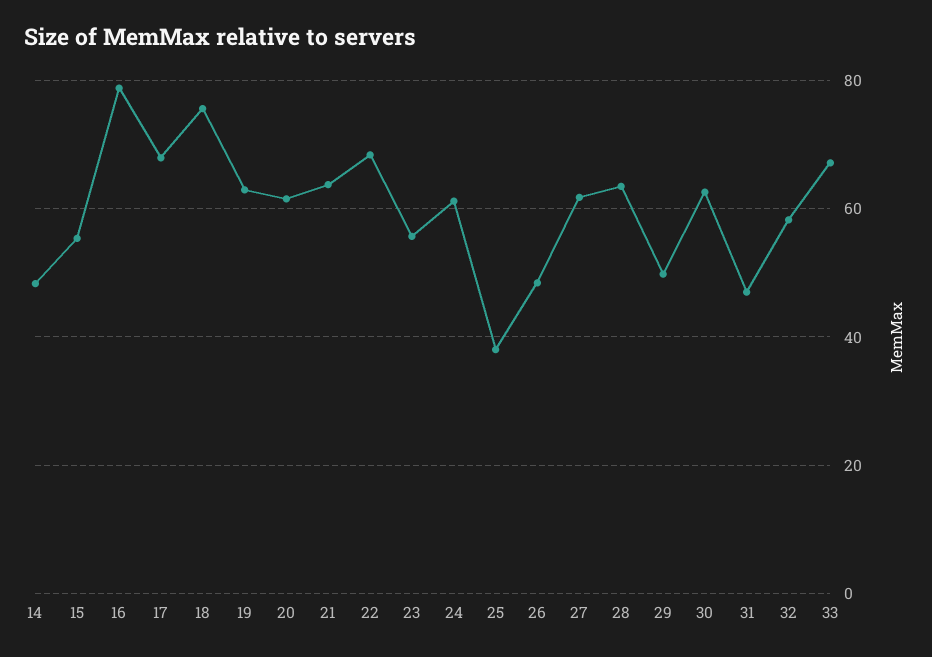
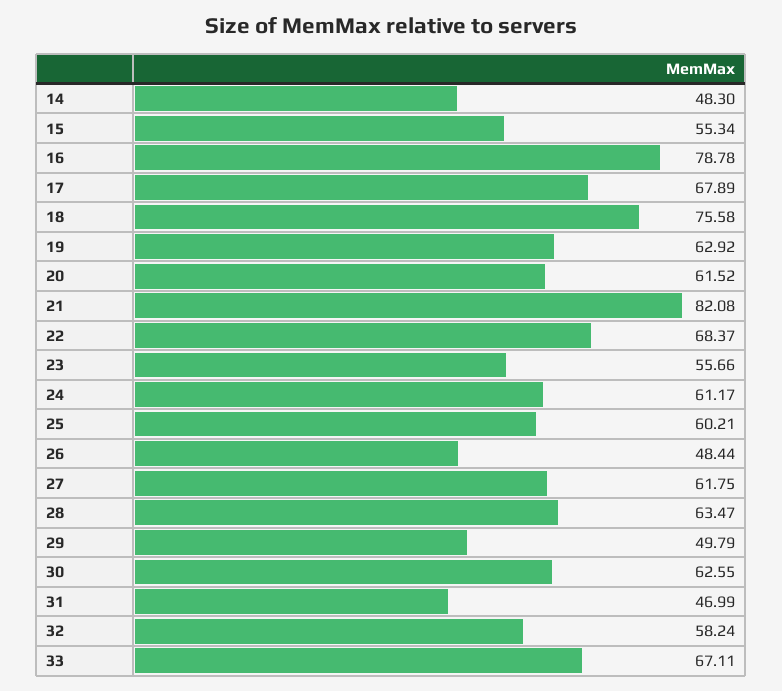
  {
    "14": 48.3,
    "15": 55.34,
    "16": 78.78,
    "17": 67.89,
    "18": 75.58,
    "19": 62.92,
    "20": 61.52,
-   "21": 64,
+   "21": 82.08,
    "22": 68.37,
    "23": 55.66,
    "24": 61.17,
-   "25": 38,
+   "25": 60.21,
    "26": 48.44,
    "27": 61.75,
    "28": 63.47,
    "29": 49.79,
    "30": 62.55,
    "31": 46.99,
    "32": 58.24,
    "33": 67.11
  }

